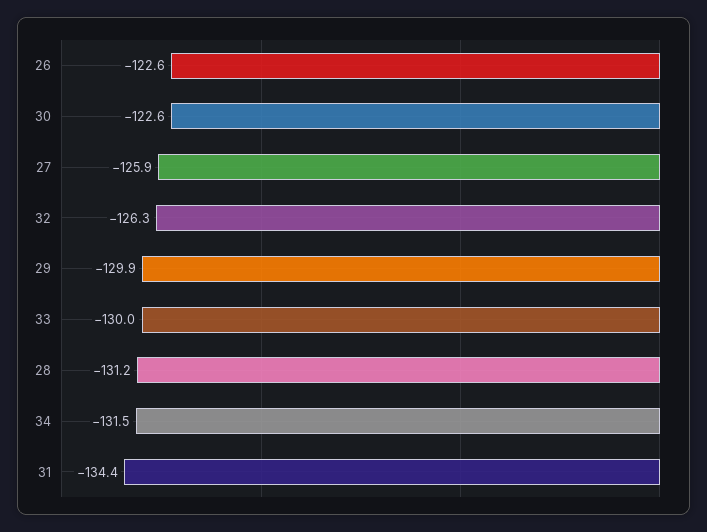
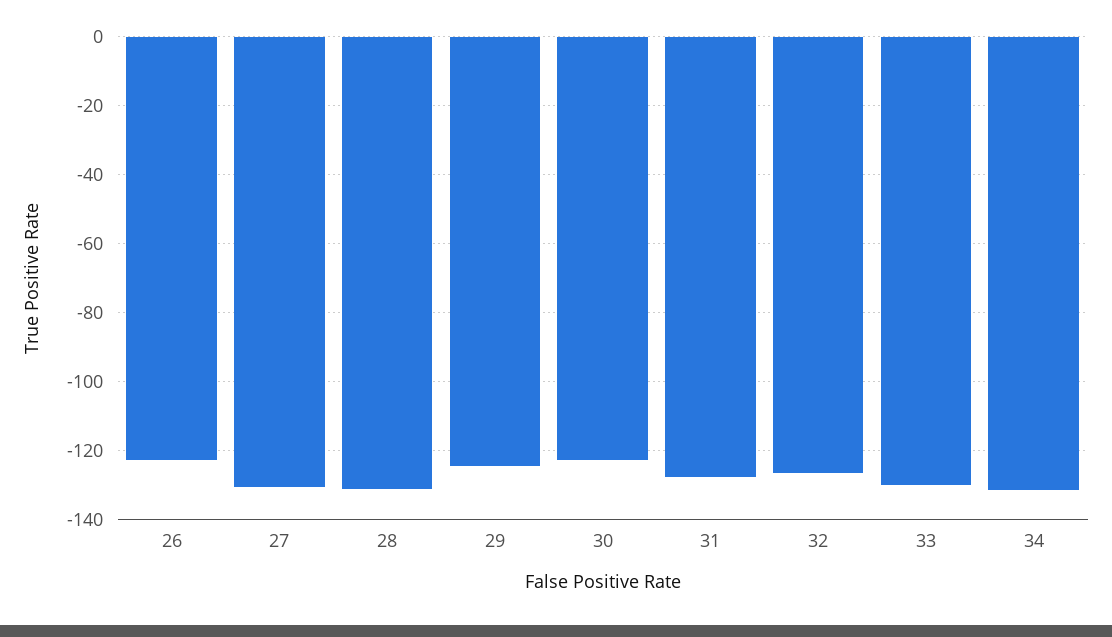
  {
    "26": -122.6,
    "30": -122.6,
-   "27": -125.9,
+   "27": -130,
    "32": -126.3,
-   "29": -129.9,
+   "29": -124,
    "33": -130,
    "28": -131.2,
    "34": -131.5,
-   "31": -134.4
+   "31": -128
  }

